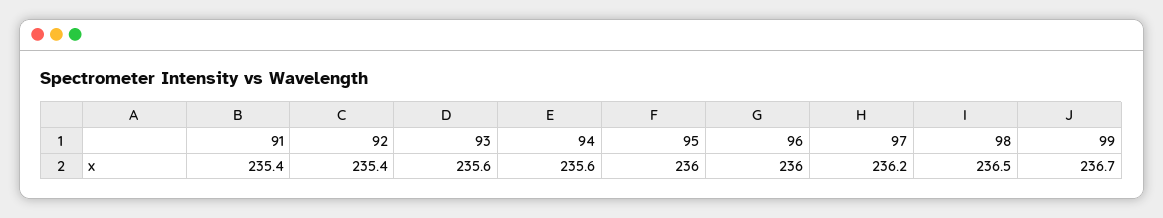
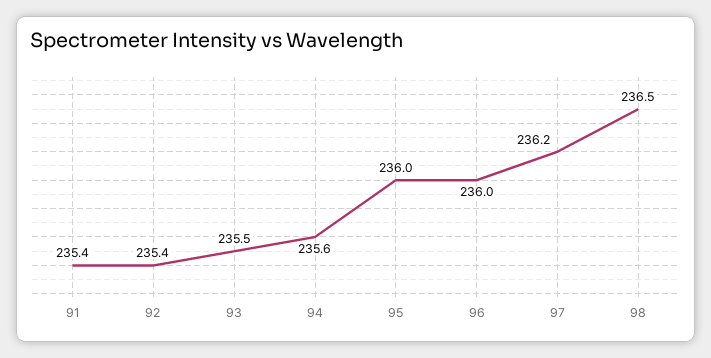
  {
    "91": 235.4,
    "92": 235.4,
-   "93": 235.6,
+   "93": 235.5,
    "94": 235.6,
    "95": 236,
    "96": 236,
    "97": 236.2,
-   "98": 236.5,
+   "98": 236.5
-   "99": 236.7
  }

